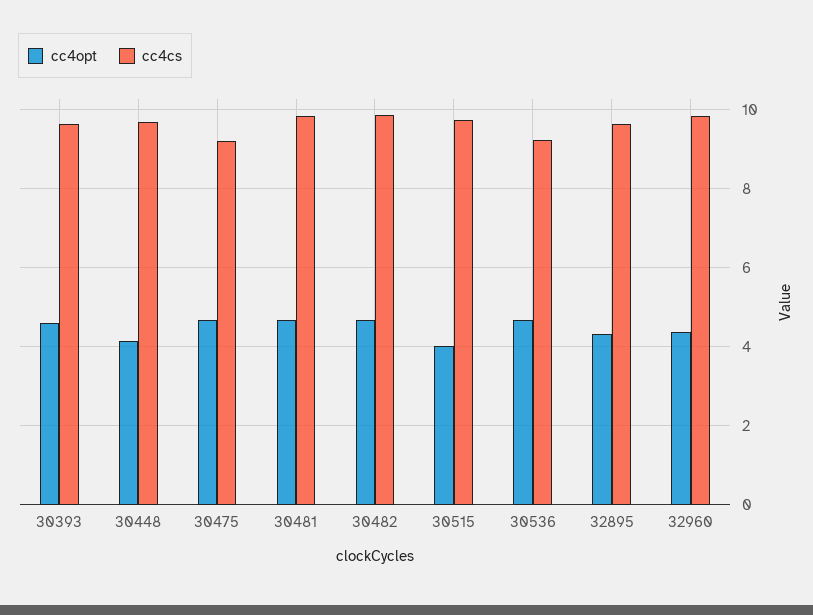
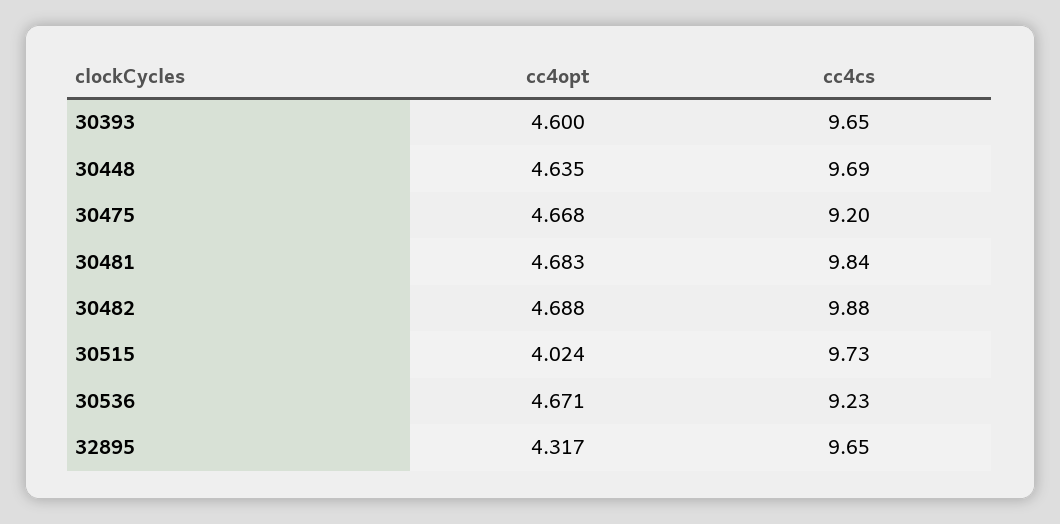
  {
    "cc4opt": {
      "30393": 4.6,
-     "30448": 4.2,
+     "30448": 4.635,
      "30475": 4.668,
      "30481": 4.683,
      "30482": 4.688,
      "30515": 4.024,
      "30536": 4.671,
-     "32895": 4.317,
+     "32895": 4.317
-     "32960": 4.4
    },
    "cc4cs": {
      "30393": 9.65,
      "30448": 9.69,
      "30475": 9.2,
      "30481": 9.84,
      "30482": 9.88,
      "30515": 9.73,
      "30536": 9.23,
-     "32895": 9.65,
+     "32895": 9.65
-     "32960": 9.8
    }
  }

